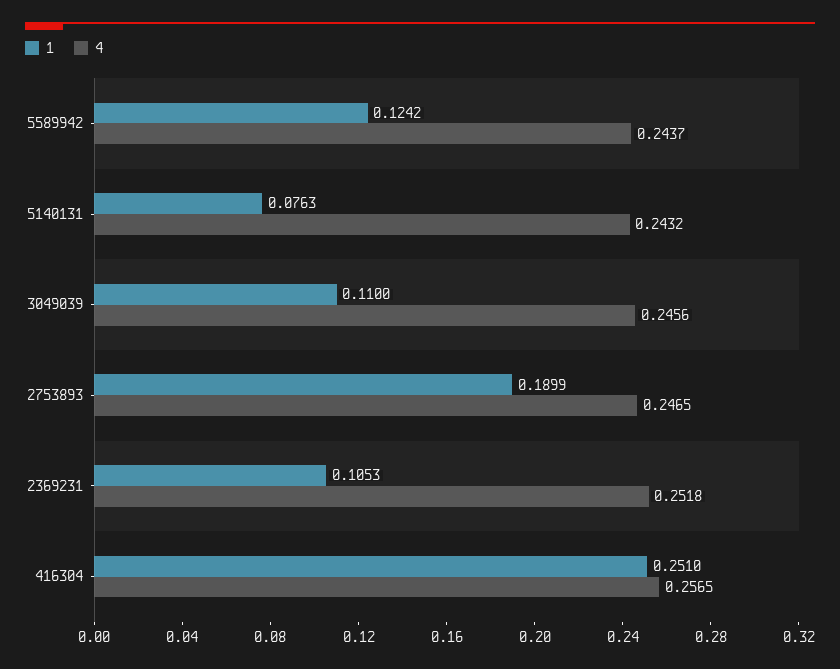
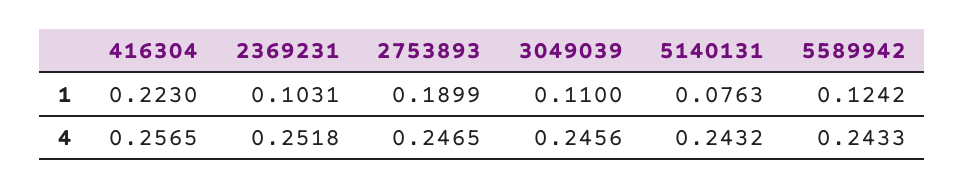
  {
    "1": {
      "5589942": 0.1242,
      "5140131": 0.0763,
      "3049039": 0.11,
      "2753893": 0.1899,
-     "2369231": 0.1053,
+     "2369231": 0.1031,
-     "416304": 0.251
+     "416304": 0.223
    },
    "4": {
-     "5589942": 0.2437,
+     "5589942": 0.2433,
      "5140131": 0.2432,
      "3049039": 0.2456,
      "2753893": 0.2465,
      "2369231": 0.2518,
      "416304": 0.2565
    }
  }

